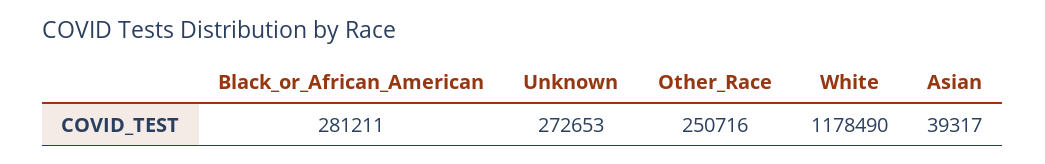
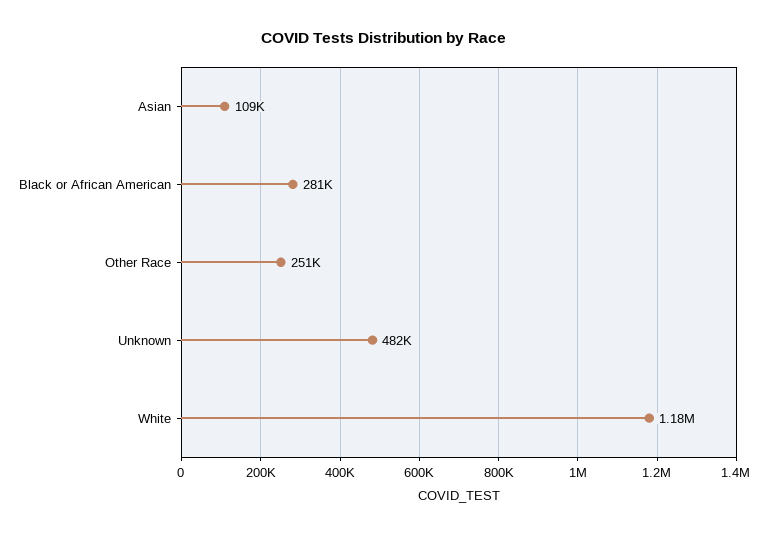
  {
    "Black_or_African_American": 281211,
-   "Unknown": 272653,
+   "Unknown": 482000,
    "Other_Race": 250716,
    "White": 1178490,
-   "Asian": 39317
+   "Asian": 109000
  }

